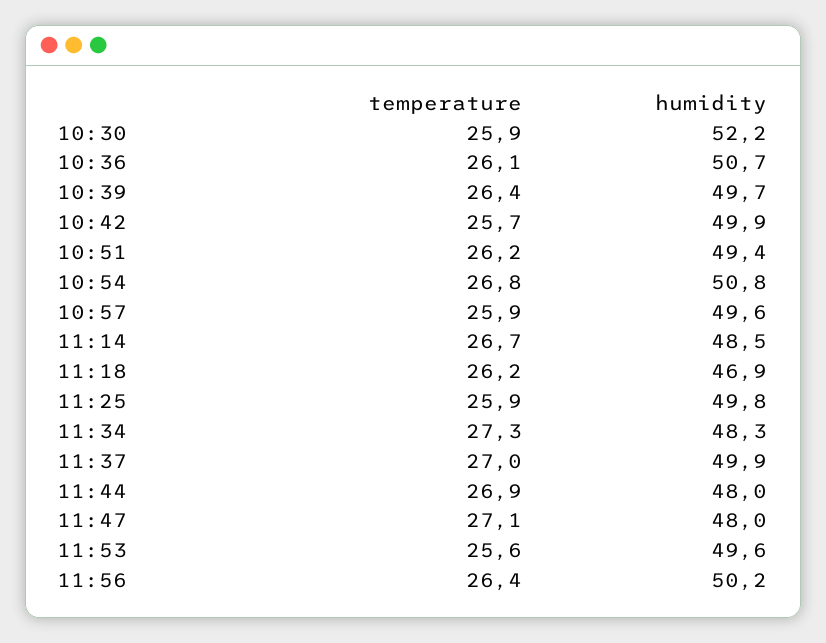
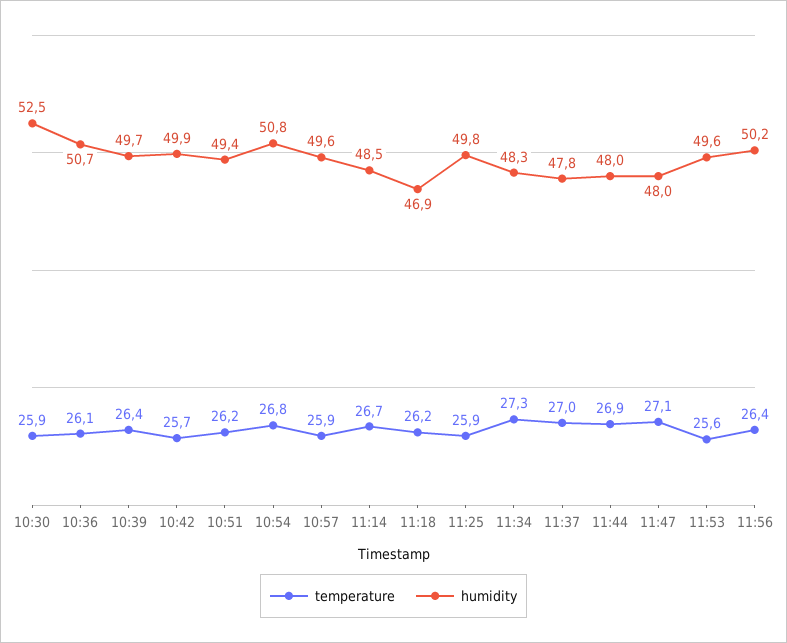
  {
    "temperature": {
      "10:30": 25.9,
      "10:36": 26.1,
      "10:39": 26.4,
      "10:42": 25.7,
      "10:51": 26.2,
      "10:54": 26.8,
      "10:57": 25.9,
      "11:14": 26.7,
      "11:18": 26.2,
      "11:25": 25.9,
      "11:34": 27.3,
      "11:37": 27,
      "11:44": 26.9,
      "11:47": 27.1,
      "11:53": 25.6,
      "11:56": 26.4
    },
    "humidity": {
-     "10:30": 52.2,
+     "10:30": 52.5,
      "10:36": 50.7,
      "10:39": 49.7,
      "10:42": 49.9,
      "10:51": 49.4,
      "10:54": 50.8,
      "10:57": 49.6,
      "11:14": 48.5,
      "11:18": 46.9,
      "11:25": 49.8,
      "11:34": 48.3,
-     "11:37": 49.9,
+     "11:37": 47.8,
      "11:44": 48,
      "11:47": 48,
      "11:53": 49.6,
      "11:56": 50.2
    }
  }

